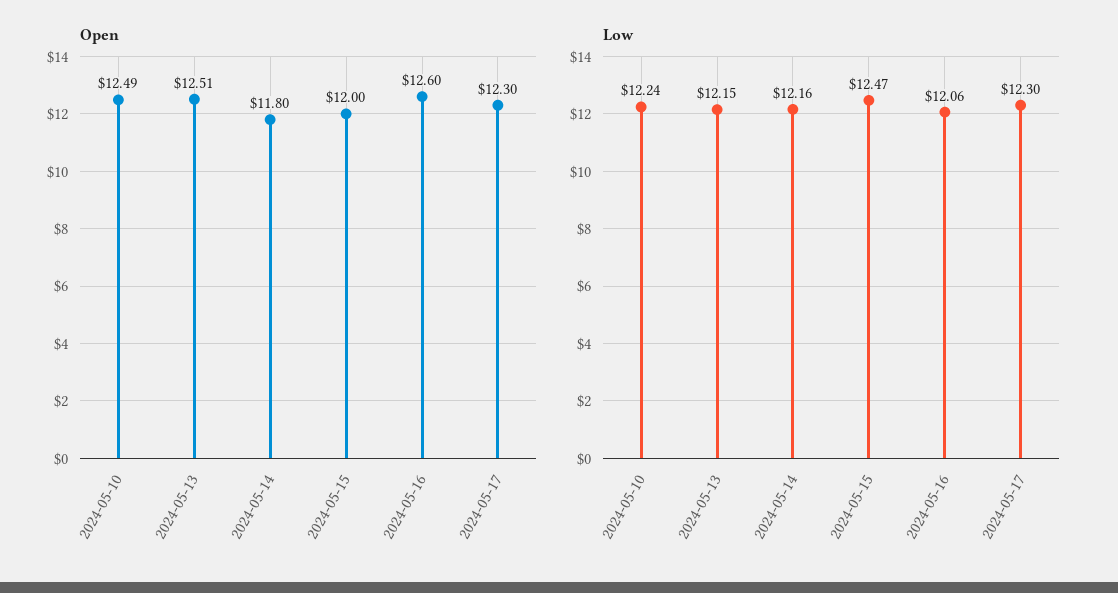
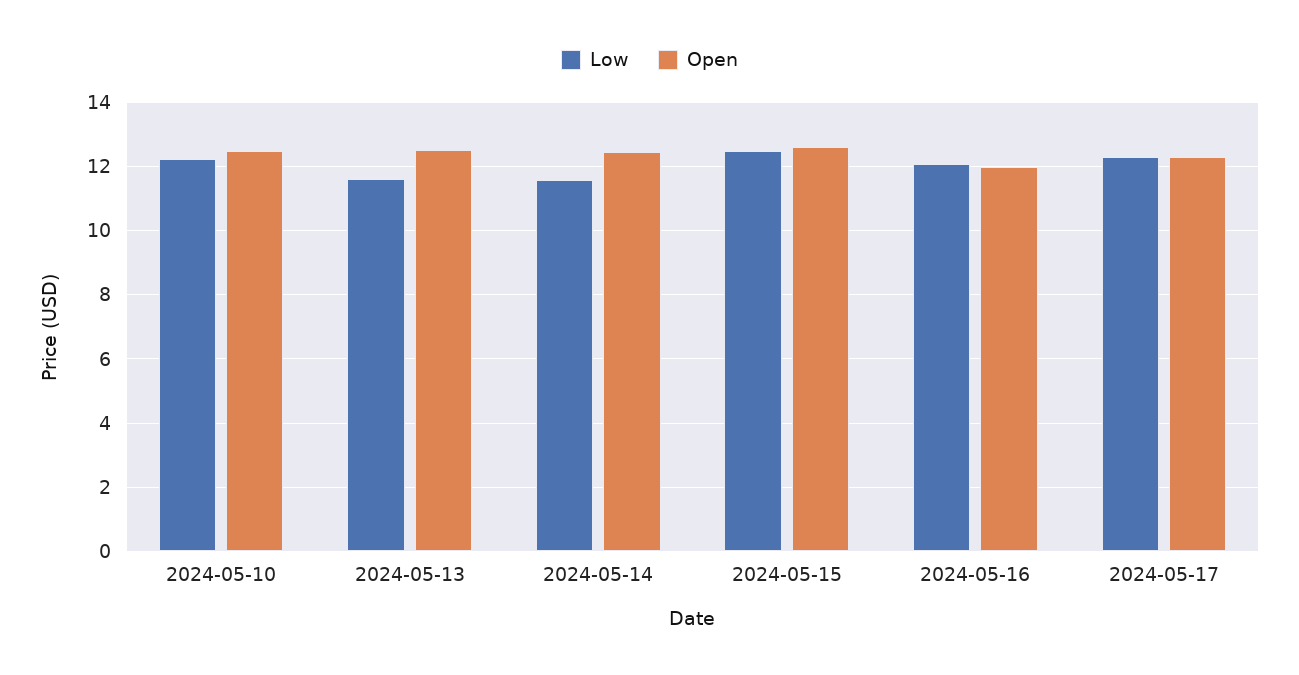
  {
    "Open": {
      "2024-05-10": 12.49,
      "2024-05-13": 12.51,
-     "2024-05-14": 11.8,
+     "2024-05-14": 12.4,
-     "2024-05-15": 12,
+     "2024-05-15": 12.6,
-     "2024-05-16": 12.6,
+     "2024-05-16": 12,
      "2024-05-17": 12.3
    },
    "Low": {
      "2024-05-10": 12.24,
-     "2024-05-13": 12.15,
+     "2024-05-13": 11.6,
-     "2024-05-14": 12.16,
+     "2024-05-14": 11.6,
      "2024-05-15": 12.47,
      "2024-05-16": 12.06,
      "2024-05-17": 12.3
    }
  }

